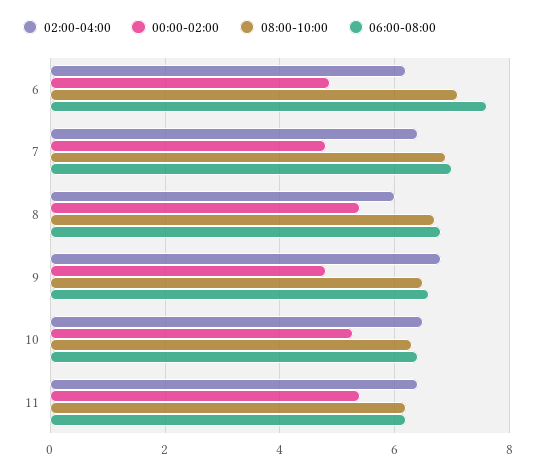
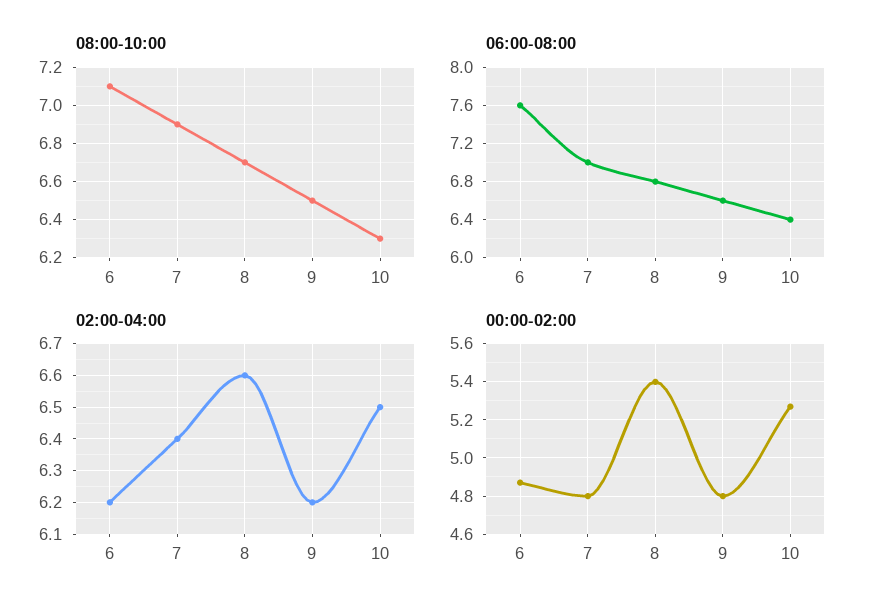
  {
    "02:00-04:00": {
      "6": 6.2,
      "7": 6.4,
-     "8": 6,
+     "8": 6.6,
-     "9": 6.8,
+     "9": 6.2,
-     "10": 6.5,
+     "10": 6.5
-     "11": 6.4
    },
    "00:00-02:00": {
      "6": 4.85,
      "7": 4.8,
      "8": 5.4,
      "9": 4.8,
-     "10": 5.25,
+     "10": 5.25
-     "11": 5.4
    },
    "08:00-10:00": {
      "6": 7.1,
      "7": 6.9,
      "8": 6.7,
      "9": 6.5,
-     "10": 6.3,
+     "10": 6.3
-     "11": 6.2
    },
    "06:00-08:00": {
      "6": 7.6,
      "7": 7,
      "8": 6.8,
      "9": 6.6,
-     "10": 6.4,
+     "10": 6.4
-     "11": 6.2
    }
  }

